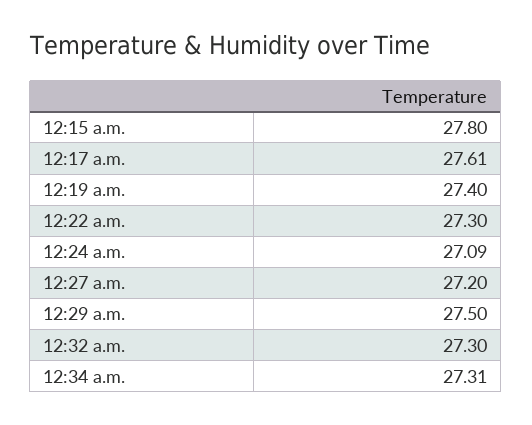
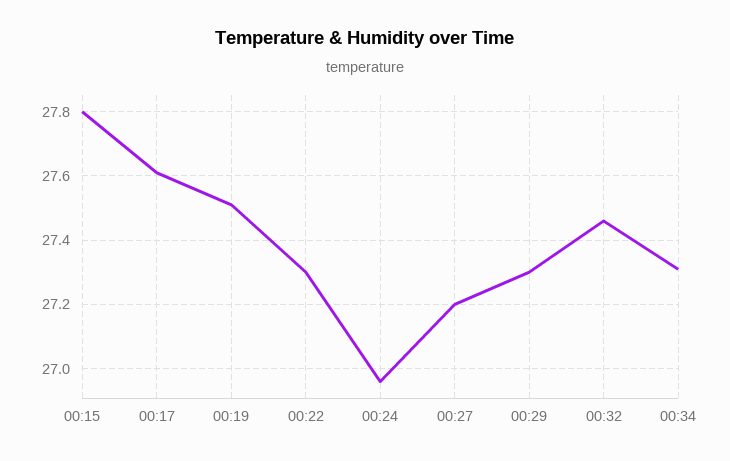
  {
    "12:15 a.m.": 27.8,
    "12:17 a.m.": 27.61,
-   "12:19 a.m.": 27.4,
+   "12:19 a.m.": 27.5,
    "12:22 a.m.": 27.3,
-   "12:24 a.m.": 27.09,
+   "12:24 a.m.": 26.95,
    "12:27 a.m.": 27.2,
-   "12:29 a.m.": 27.5,
+   "12:29 a.m.": 27.3,
-   "12:32 a.m.": 27.3,
+   "12:32 a.m.": 27.45,
    "12:34 a.m.": 27.31
  }

